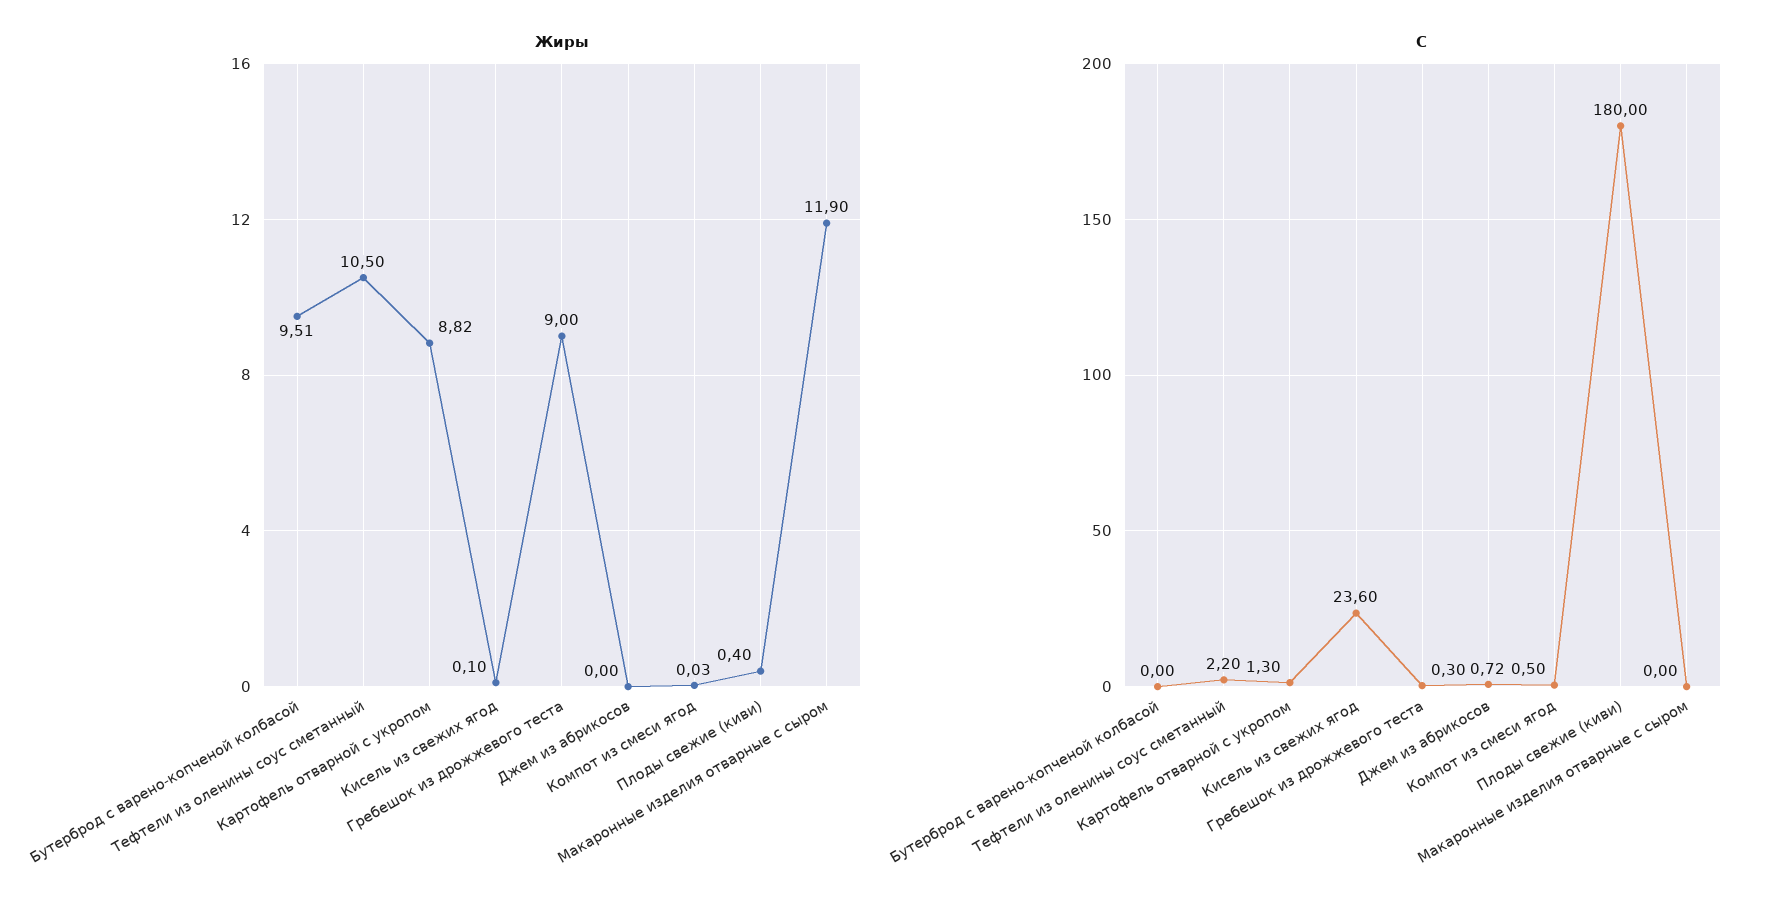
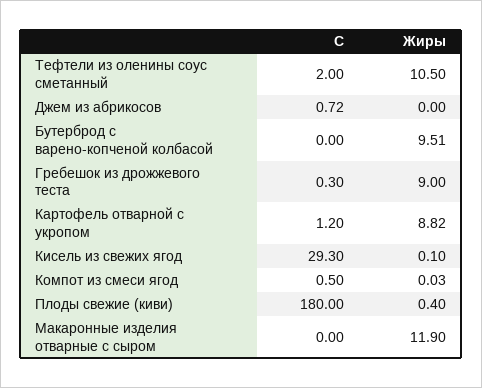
  {
    "Жиры": {
      "Бутерброд с варено-копченой колбасой": 9.51,
      "Тефтели из оленины соус сметанный": 10.5,
      "Картофель отварной с укропом": 8.82,
      "Кисель из свежих ягод": 0.1,
      "Гребешок из дрожжевого теста": 9,
      "Джем из абрикосов": 0,
      "Компот из смеси ягод": 0.03,
      "Плоды свежие (киви)": 0.4,
      "Макаронные изделия отварные с сыром": 11.9
    },
    "С": {
      "Бутерброд с варено-копченой колбасой": 0,
-     "Тефтели из оленины соус сметанный": 2.2,
+     "Тефтели из оленины соус сметанный": 2,
-     "Картофель отварной с укропом": 1.3,
+     "Картофель отварной с укропом": 1.2,
-     "Кисель из свежих ягод": 23.6,
+     "Кисель из свежих ягод": 29.3,
      "Гребешок из дрожжевого теста": 0.3,
      "Джем из абрикосов": 0.72,
      "Компот из смеси ягод": 0.5,
      "Плоды свежие (киви)": 180,
      "Макаронные изделия отварные с сыром": 0
    }
  }

